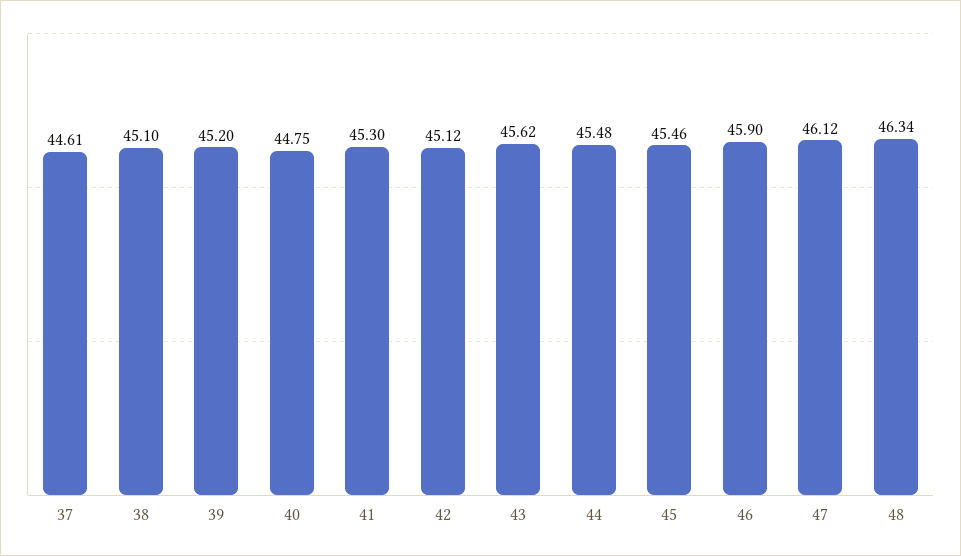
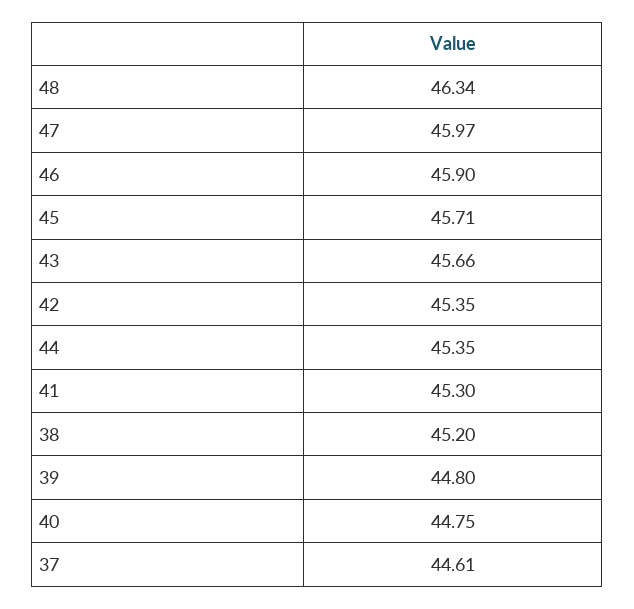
  {
    "37": 44.61,
-   "38": 45.1,
+   "38": 45.2,
-   "39": 45.2,
+   "39": 44.8,
    "40": 44.75,
    "41": 45.3,
-   "42": 45.12,
+   "42": 45.35,
-   "43": 45.62,
+   "43": 45.66,
-   "44": 45.48,
+   "44": 45.35,
-   "45": 45.46,
+   "45": 45.71,
    "46": 45.9,
-   "47": 46.12,
+   "47": 45.97,
    "48": 46.34
  }

